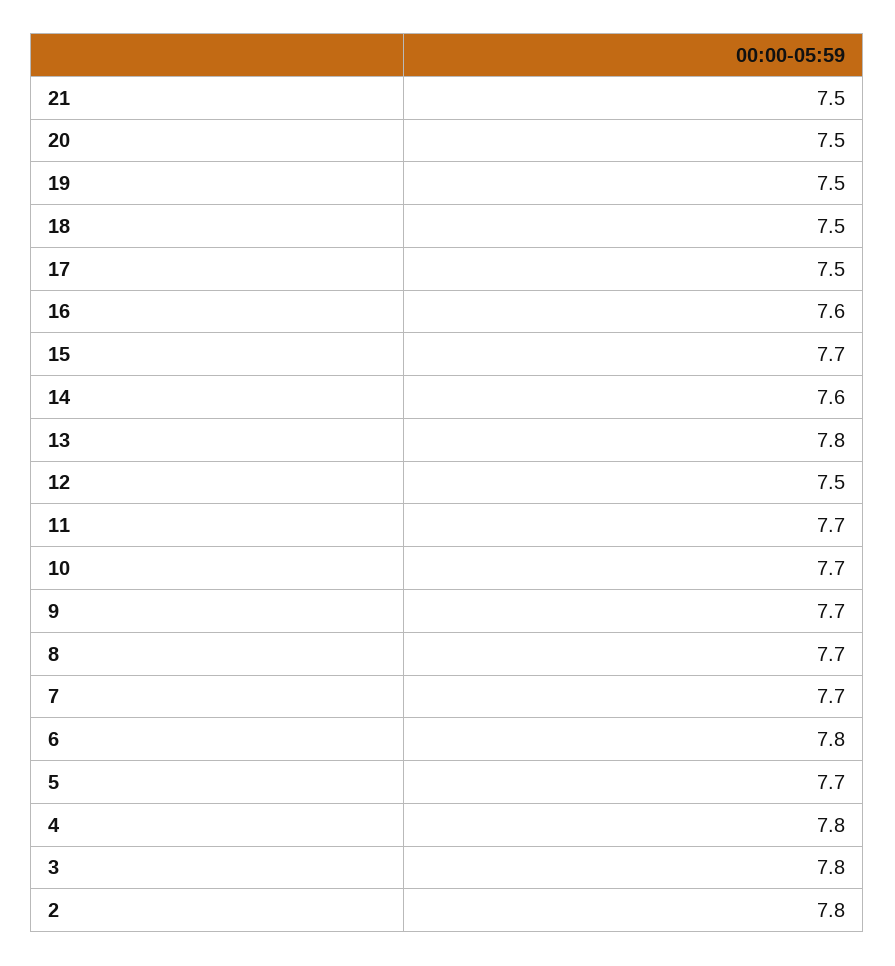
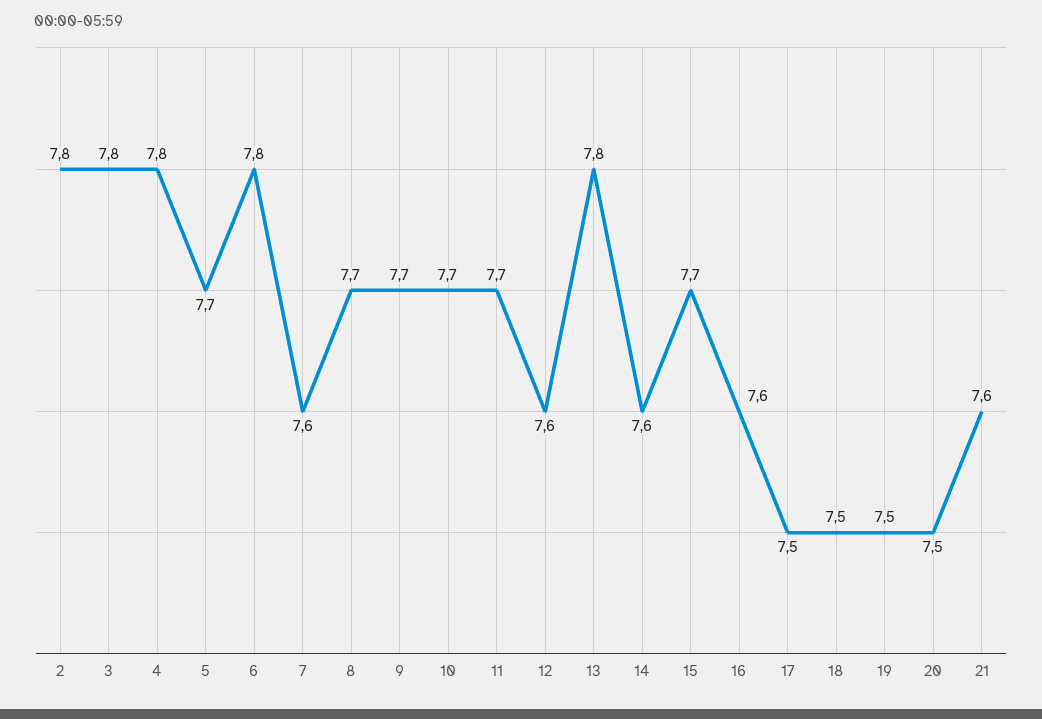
  {
-   "21": 7.5,
+   "21": 7.6,
    "20": 7.5,
    "19": 7.5,
    "18": 7.5,
    "17": 7.5,
    "16": 7.6,
    "15": 7.7,
    "14": 7.6,
    "13": 7.8,
-   "12": 7.5,
+   "12": 7.6,
    "11": 7.7,
    "10": 7.7,
    "9": 7.7,
    "8": 7.7,
-   "7": 7.7,
+   "7": 7.6,
    "6": 7.8,
    "5": 7.7,
    "4": 7.8,
    "3": 7.8,
    "2": 7.8
  }

